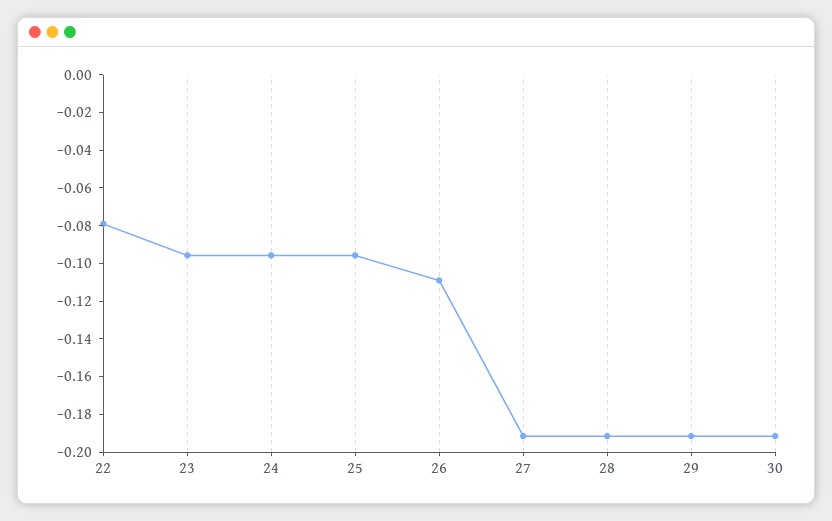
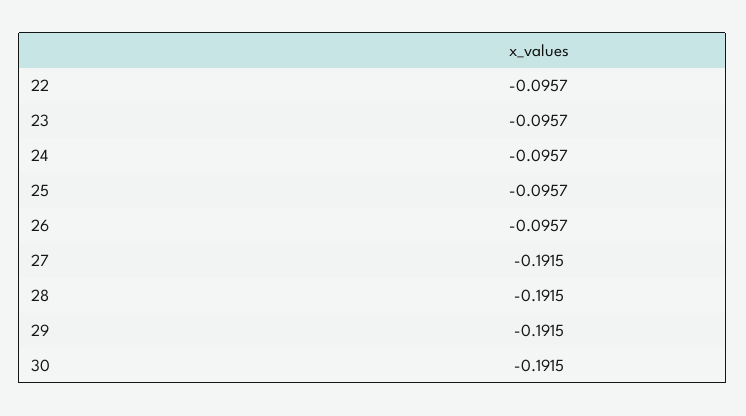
  {
-   "22": -0.08,
+   "22": -0.0957,
    "23": -0.0957,
    "24": -0.0957,
    "25": -0.0957,
-   "26": -0.11,
+   "26": -0.0957,
    "27": -0.1915,
    "28": -0.1915,
    "29": -0.1915,
    "30": -0.1915
  }

